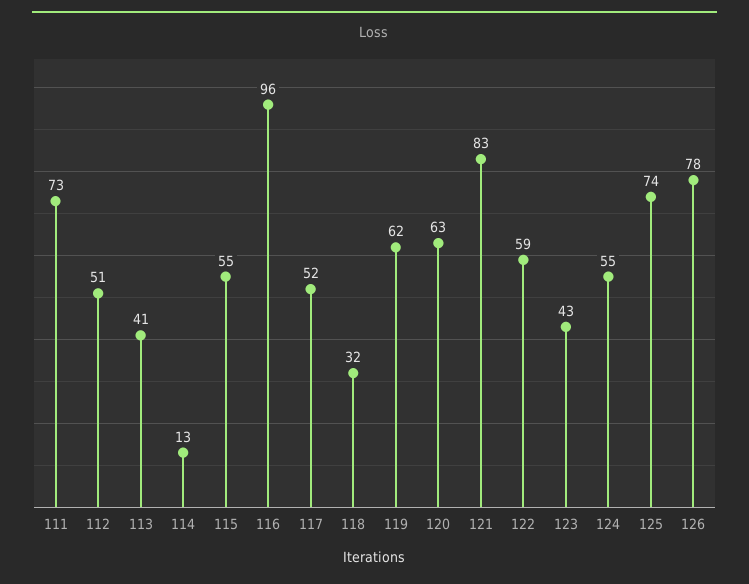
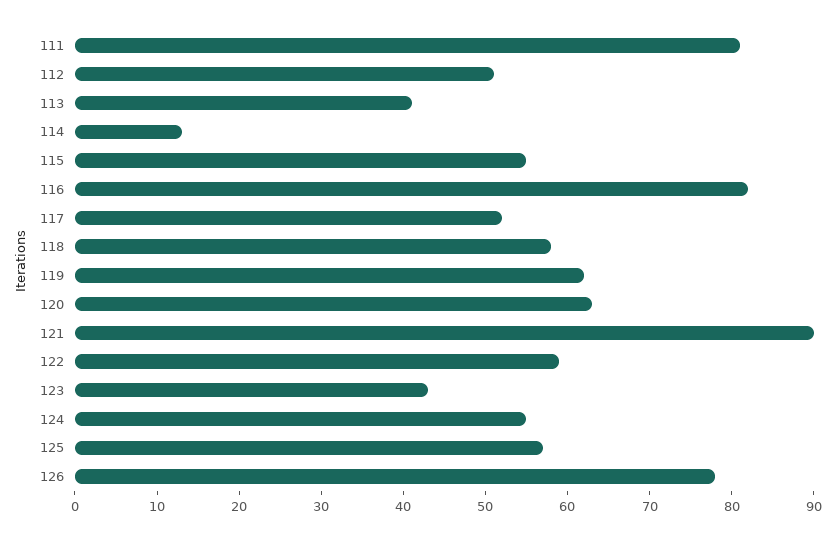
  {
-   "111": 73,
+   "111": 81,
    "112": 51,
    "113": 41,
    "114": 13,
    "115": 55,
-   "116": 96,
+   "116": 82,
    "117": 52,
-   "118": 32,
+   "118": 58,
    "119": 62,
    "120": 63,
-   "121": 83,
+   "121": 90,
    "122": 59,
    "123": 43,
    "124": 55,
-   "125": 74,
+   "125": 57,
    "126": 78
  }

